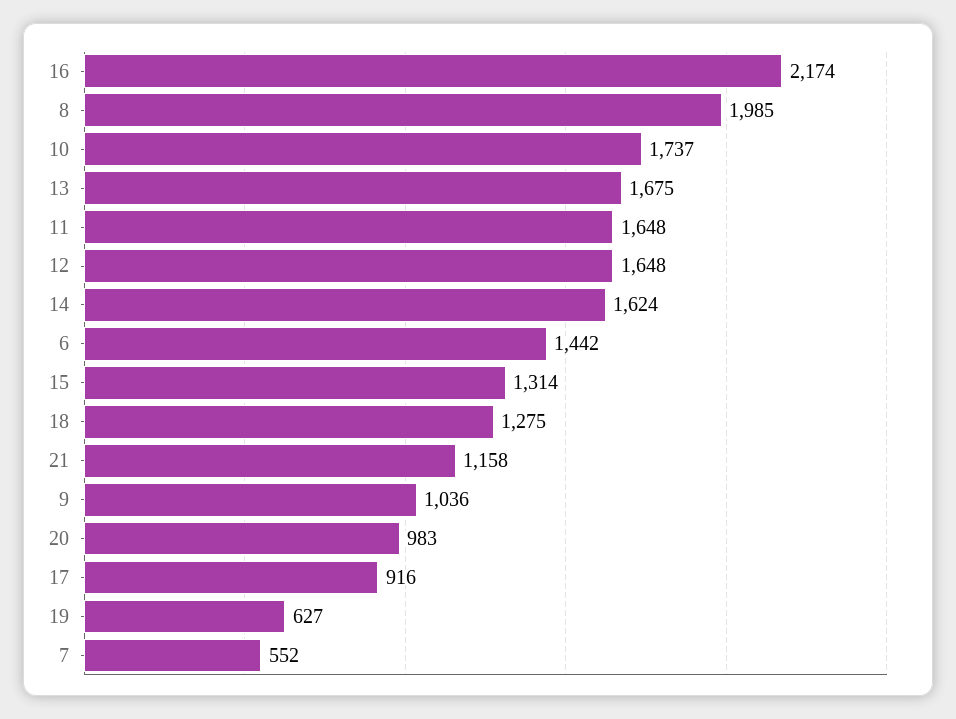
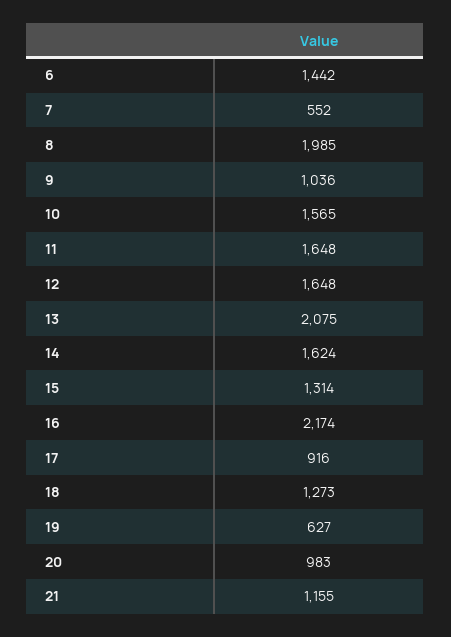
  {
    "16": 2174,
    "8": 1985,
-   "10": 1737,
+   "10": 1565,
-   "13": 1675,
+   "13": 2075,
    "11": 1648,
    "12": 1648,
    "14": 1624,
    "6": 1442,
    "15": 1314,
-   "18": 1275,
+   "18": 1273,
-   "21": 1158,
+   "21": 1155,
    "9": 1036,
    "20": 983,
    "17": 916,
    "19": 627,
    "7": 552
  }

